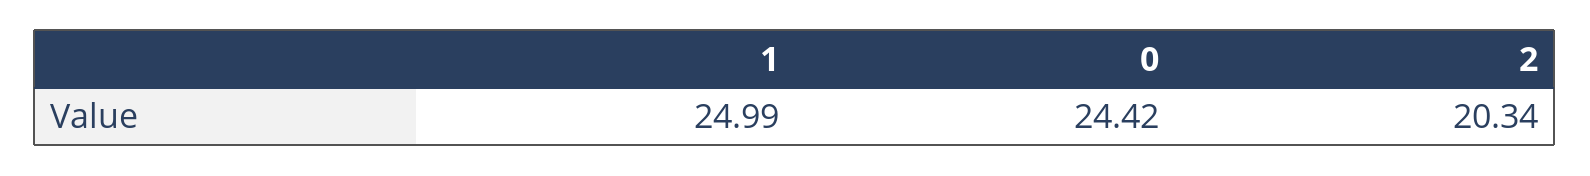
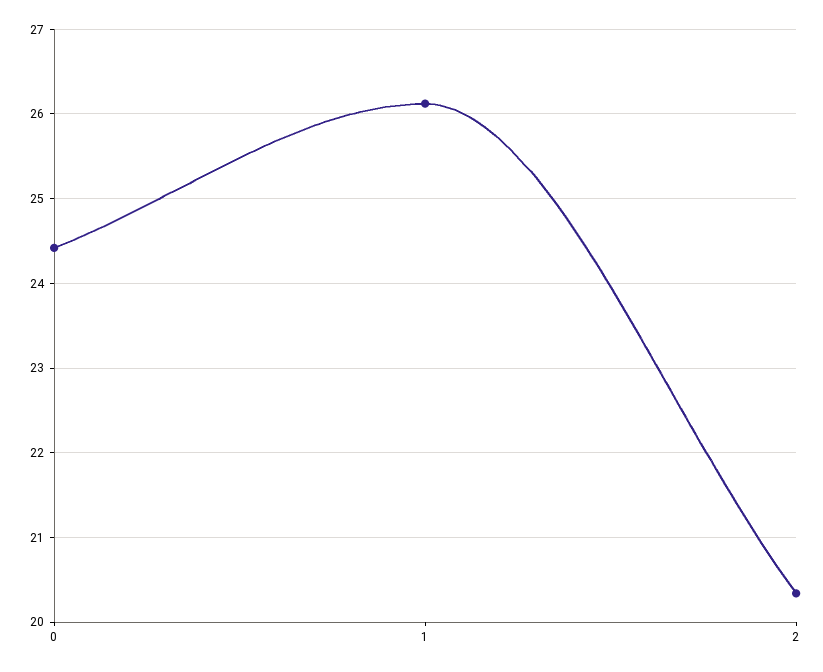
  {
-   "1": 24.99,
+   "1": 26.1,
    "0": 24.42,
    "2": 20.34
  }

